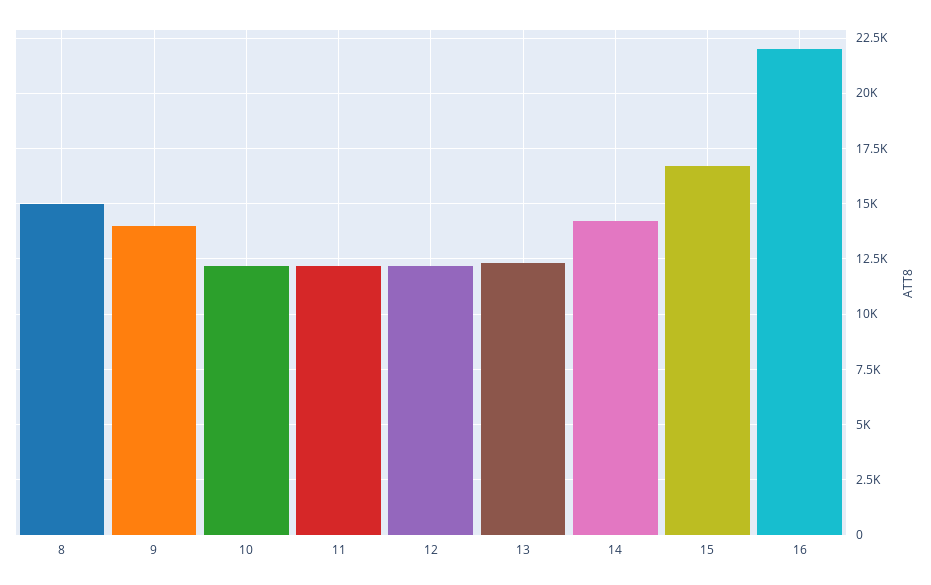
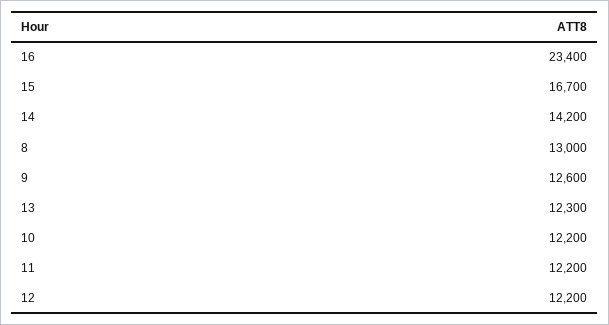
  {
-   "8": 15000,
+   "8": 13000,
-   "9": 14000,
+   "9": 12600,
    "10": 12200,
    "11": 12200,
    "12": 12200,
    "13": 12300,
    "14": 14200,
    "15": 16700,
-   "16": 22000
+   "16": 23400
  }

